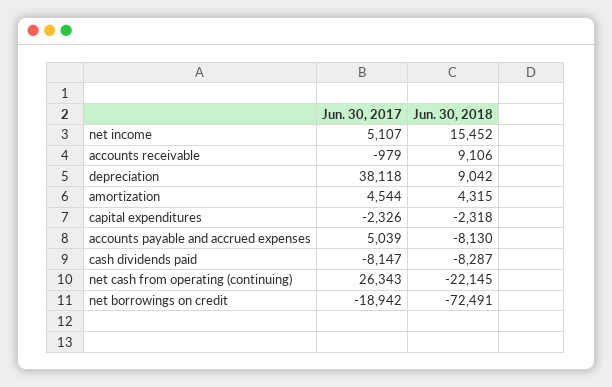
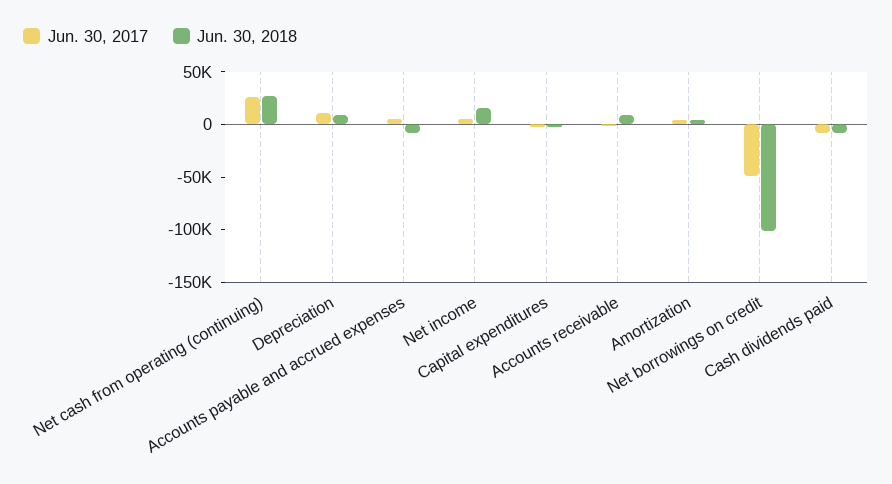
  {
    "Jun. 30, 2017": {
      "net income": 5107,
      "accounts receivable": -979,
-     "depreciation": 38118,
+     "depreciation": 10000,
      "amortization": 4544,
      "capital expenditures": -2326,
      "accounts payable and accrued expenses": 5039,
      "cash dividends paid": -8147,
      "net cash from operating (continuing)": 26343,
-     "net borrowings on credit": -18942
+     "net borrowings on credit": -50000
    },
    "Jun. 30, 2018": {
      "net income": 15452,
      "accounts receivable": 9106,
      "depreciation": 9042,
      "amortization": 4315,
      "capital expenditures": -2318,
      "accounts payable and accrued expenses": -8130,
      "cash dividends paid": -8287,
-     "net cash from operating (continuing)": -22145,
+     "net cash from operating (continuing)": 30000,
-     "net borrowings on credit": -72491
+     "net borrowings on credit": -100000
    }
  }

